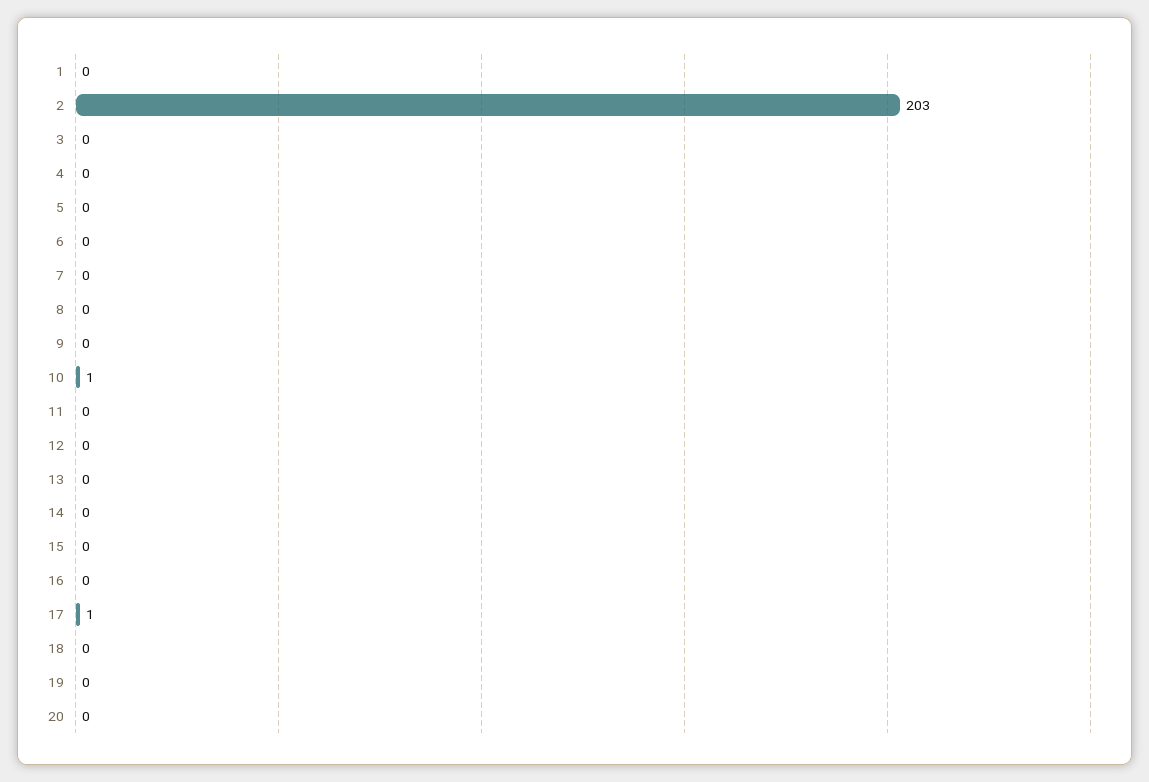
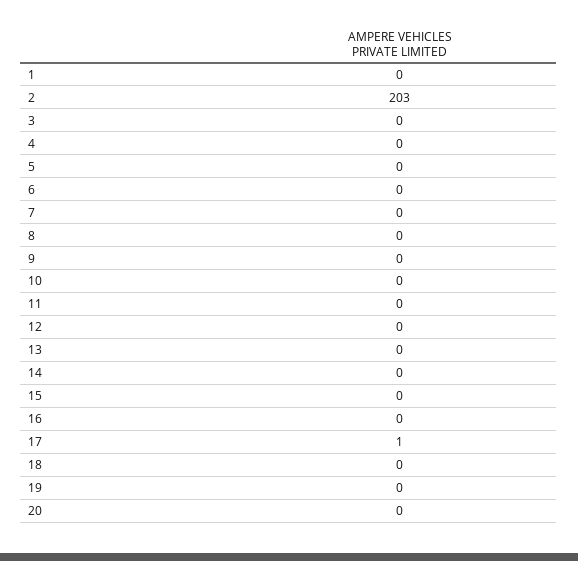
  {
    "1": 0,
    "2": 203,
    "3": 0,
    "4": 0,
    "5": 0,
    "6": 0,
    "7": 0,
    "8": 0,
    "9": 0,
-   "10": 1,
+   "10": 0,
    "11": 0,
    "12": 0,
    "13": 0,
    "14": 0,
    "15": 0,
    "16": 0,
    "17": 1,
    "18": 0,
    "19": 0,
    "20": 0
  }

